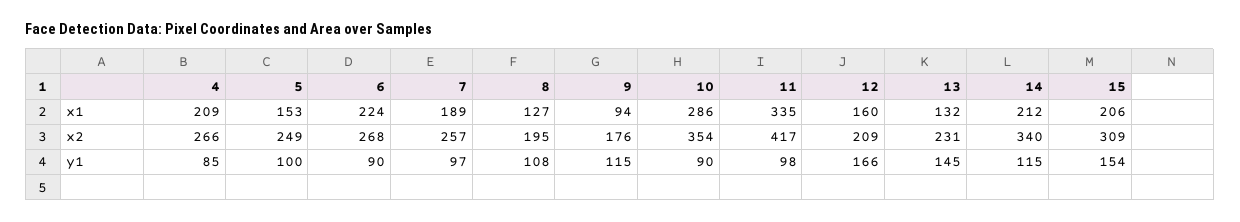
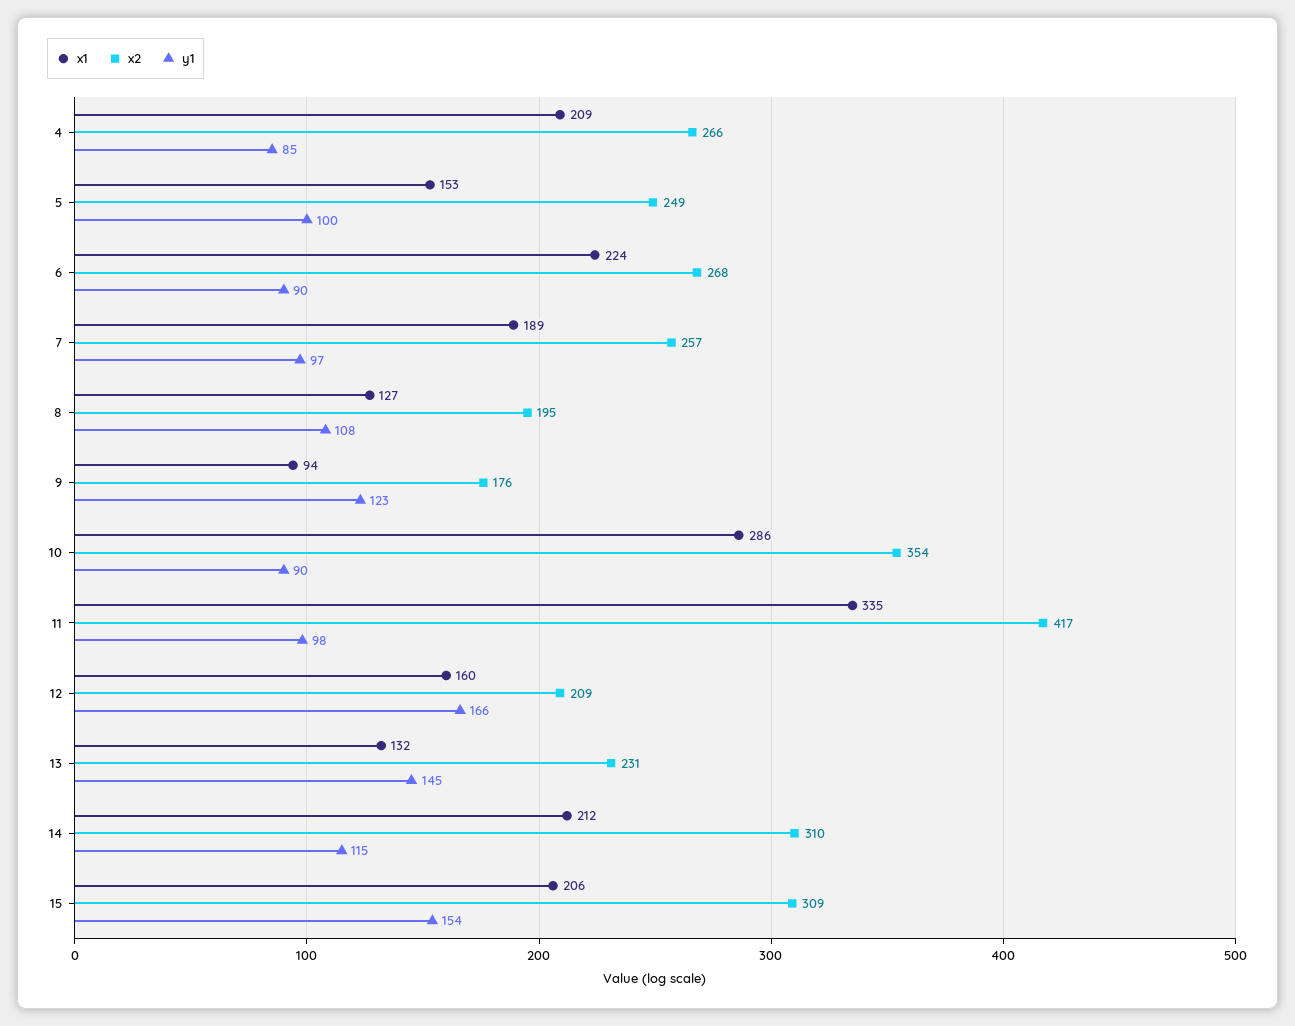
  {
    "x1": {
      "4": 209,
      "5": 153,
      "6": 224,
      "7": 189,
      "8": 127,
      "9": 94,
      "10": 286,
      "11": 335,
      "12": 160,
      "13": 132,
      "14": 212,
      "15": 206
    },
    "x2": {
      "4": 266,
      "5": 249,
      "6": 268,
      "7": 257,
      "8": 195,
      "9": 176,
      "10": 354,
      "11": 417,
      "12": 209,
      "13": 231,
-     "14": 340,
+     "14": 310,
      "15": 309
    },
    "y1": {
      "4": 85,
      "5": 100,
      "6": 90,
      "7": 97,
      "8": 108,
-     "9": 115,
+     "9": 123,
      "10": 90,
      "11": 98,
      "12": 166,
      "13": 145,
      "14": 115,
      "15": 154
    }
  }

